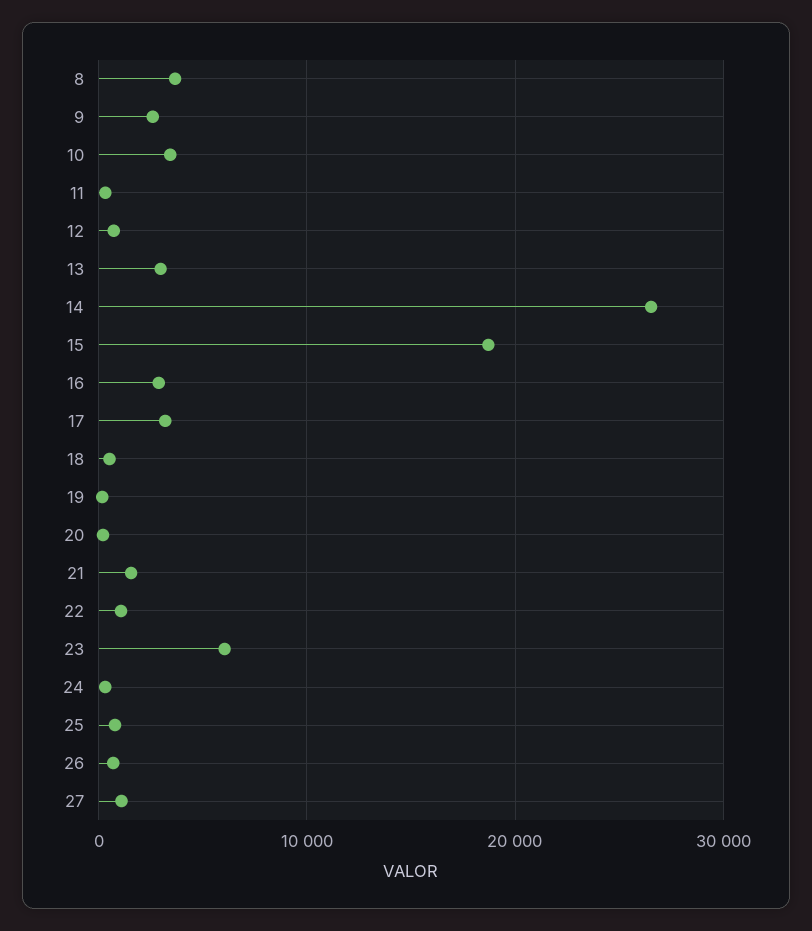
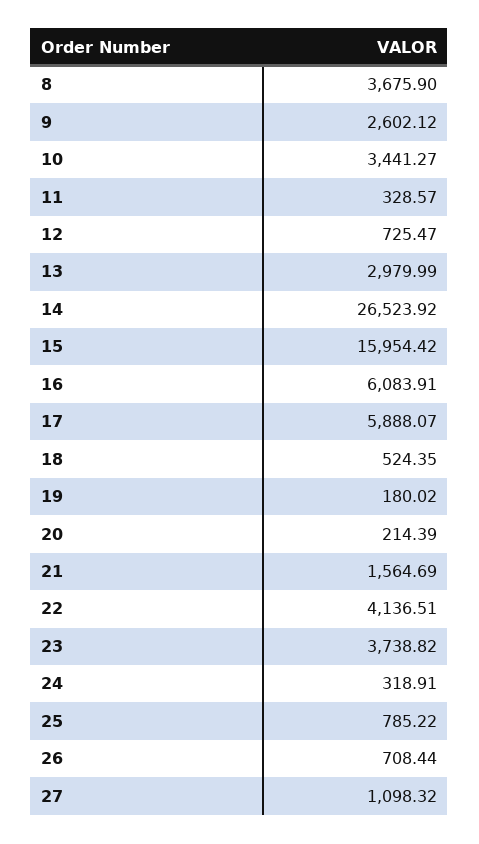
  {
    "8": 3675.9,
    "9": 2602.12,
    "10": 3441.27,
    "11": 328.57,
    "12": 725.47,
    "13": 2979.99,
    "14": 26523.92,
-   "15": 19000,
+   "15": 15954.42,
-   "16": 3000,
+   "16": 6083.91,
-   "17": 3000,
+   "17": 5888.07,
    "18": 524.35,
    "19": 180.02,
    "20": 214.39,
    "21": 1564.69,
-   "22": 1000,
+   "22": 4136.51,
-   "23": 6000,
+   "23": 3738.82,
    "24": 318.91,
    "25": 785.22,
    "26": 708.44,
    "27": 1098.32
  }

